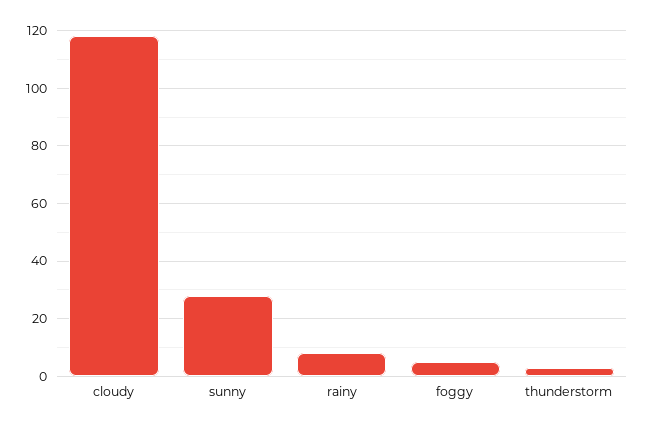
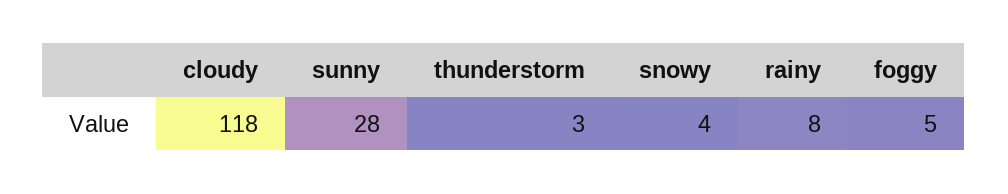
  {
    "cloudy": 118,
    "sunny": 28,
    "rainy": 8,
    "foggy": 5,
-   "thunderstorm": 3
+   "thunderstorm": 3,
+   "snowy": 4
  }

